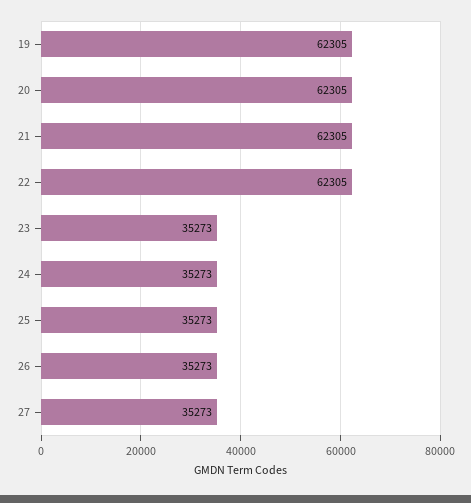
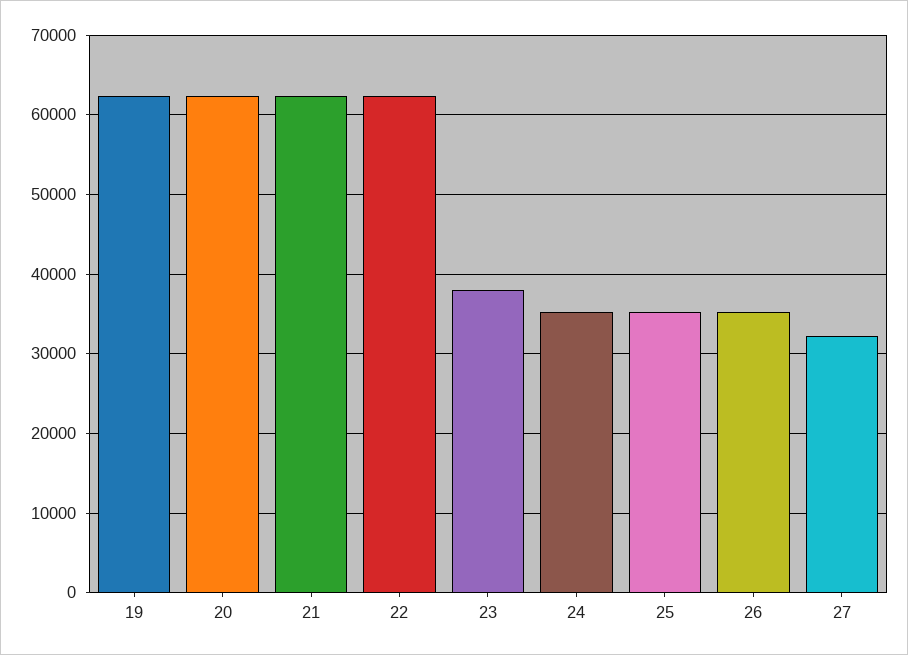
  {
    "19": 62305,
    "20": 62305,
    "21": 62305,
    "22": 62305,
-   "23": 35273,
+   "23": 38000,
    "24": 35273,
    "25": 35273,
    "26": 35273,
-   "27": 35273
+   "27": 32000
  }

